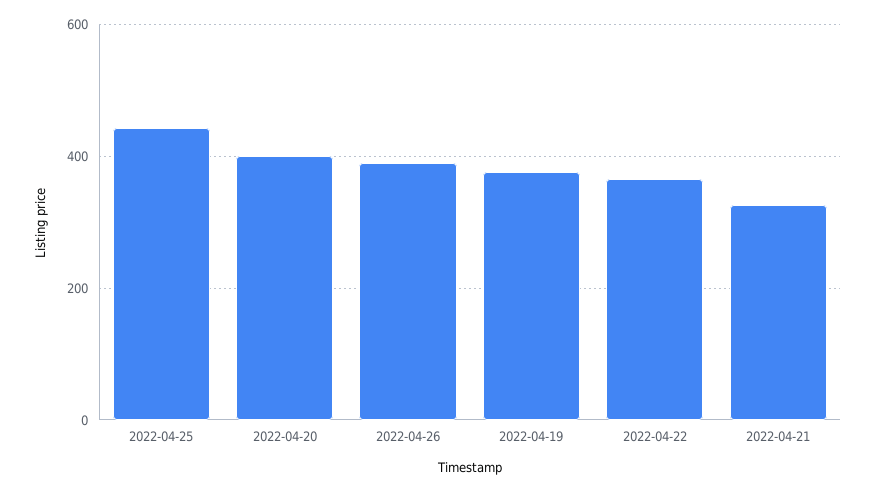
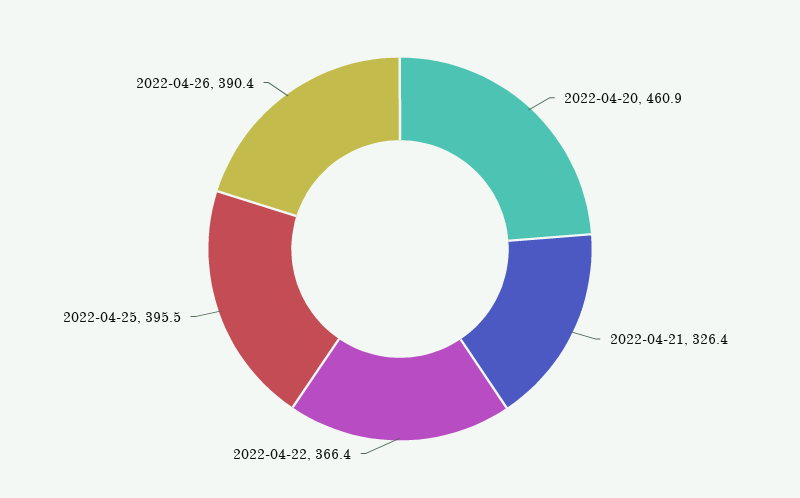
  {
-   "2022-04-25": 440,
+   "2022-04-25": 395.5,
-   "2022-04-20": 400,
+   "2022-04-20": 460.9,
    "2022-04-26": 390.4,
-   "2022-04-19": 380,
    "2022-04-22": 366.4,
    "2022-04-21": 326.4
  }

